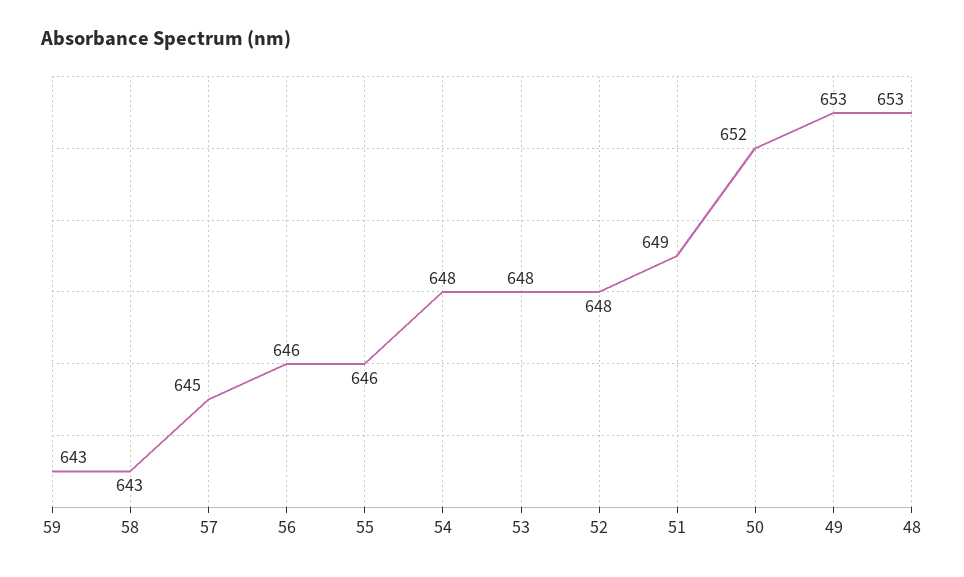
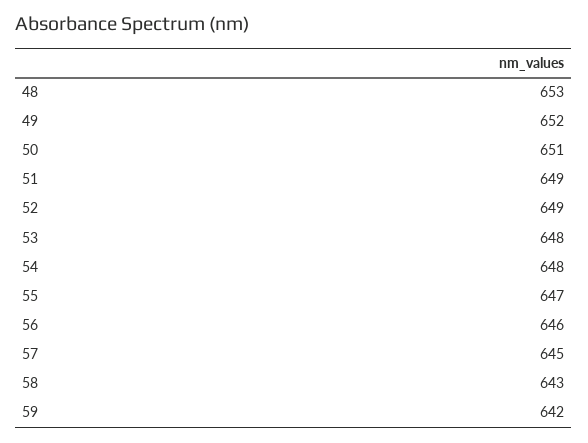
  {
-   "59": 643,
+   "59": 642,
    "58": 643,
    "57": 645,
    "56": 646,
-   "55": 646,
+   "55": 647,
    "54": 648,
    "53": 648,
-   "52": 648,
+   "52": 649,
    "51": 649,
-   "50": 652,
+   "50": 651,
-   "49": 653,
+   "49": 652,
    "48": 653
  }

